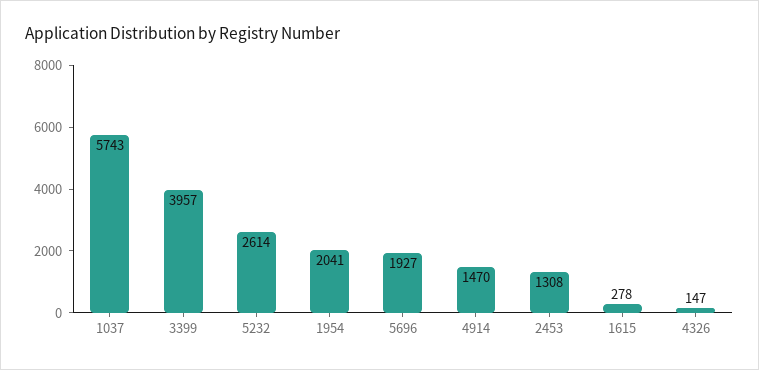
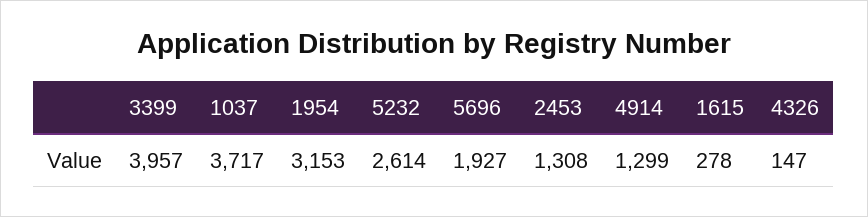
  {
-   "1037": 5743,
+   "1037": 3717,
    "3399": 3957,
    "5232": 2614,
-   "1954": 2041,
+   "1954": 3153,
    "5696": 1927,
-   "4914": 1470,
+   "4914": 1299,
    "2453": 1308,
    "1615": 278,
    "4326": 147
  }

